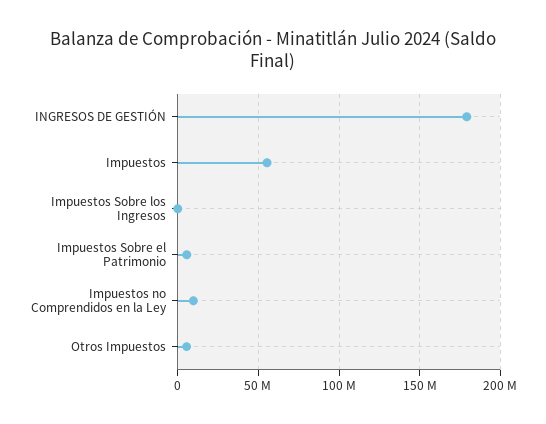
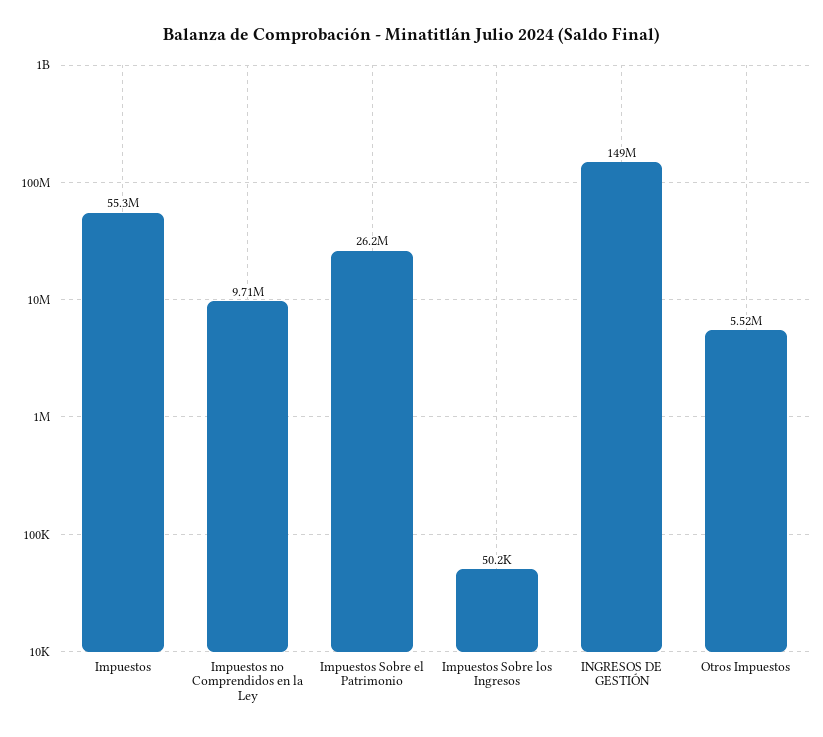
  {
-   "INGRESOS DE GESTIÓN": 180000000,
+   "INGRESOS DE GESTIÓN": 149000000,
    "Impuestos": 55300000,
    "Impuestos Sobre los Ingresos": 50200,
-   "Impuestos Sobre el Patrimonio": 5000000,
+   "Impuestos Sobre el Patrimonio": 26200000,
    "Impuestos no Comprendidos en la Ley": 9710000,
    "Otros Impuestos": 5520000
  }

